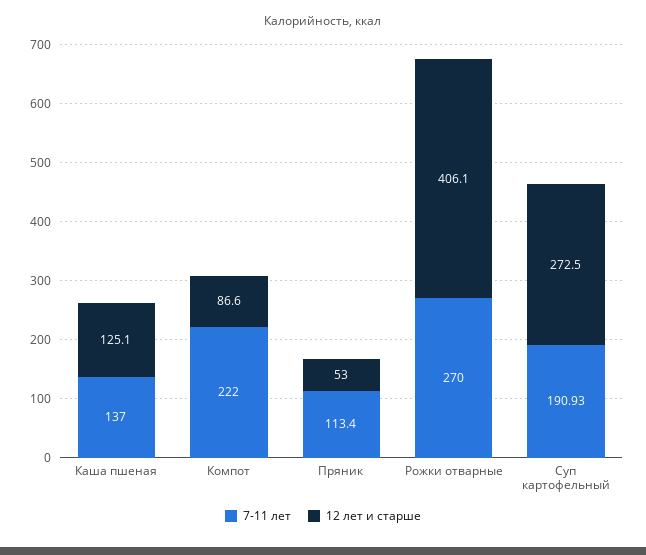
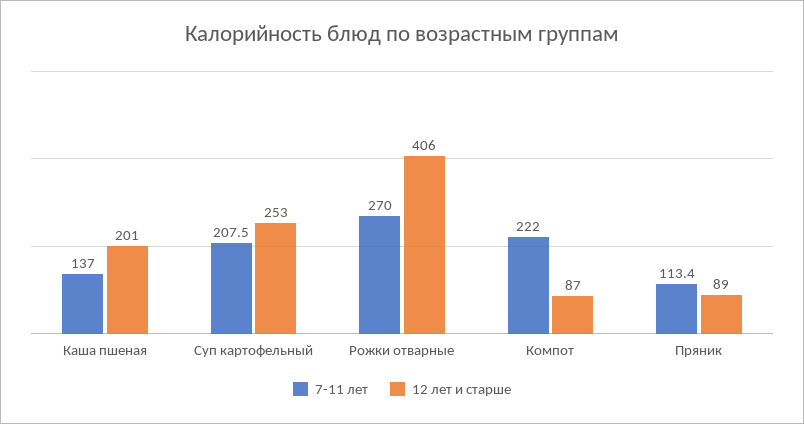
  {
    "7-11 лет": {
      "Каша пшеная": 137,
      "Компот": 222,
      "Пряник": 113.4,
      "Рожки отварные": 270,
-     "Суп картофельный": 190.93
+     "Суп картофельный": 207.5
    },
    "12 лет и старше": {
-     "Каша пшеная": 125.1,
+     "Каша пшеная": 201,
      "Компот": 86.6,
-     "Пряник": 53,
+     "Пряник": 89,
      "Рожки отварные": 406.1,
-     "Суп картофельный": 272.5
+     "Суп картофельный": 253
    }
  }

